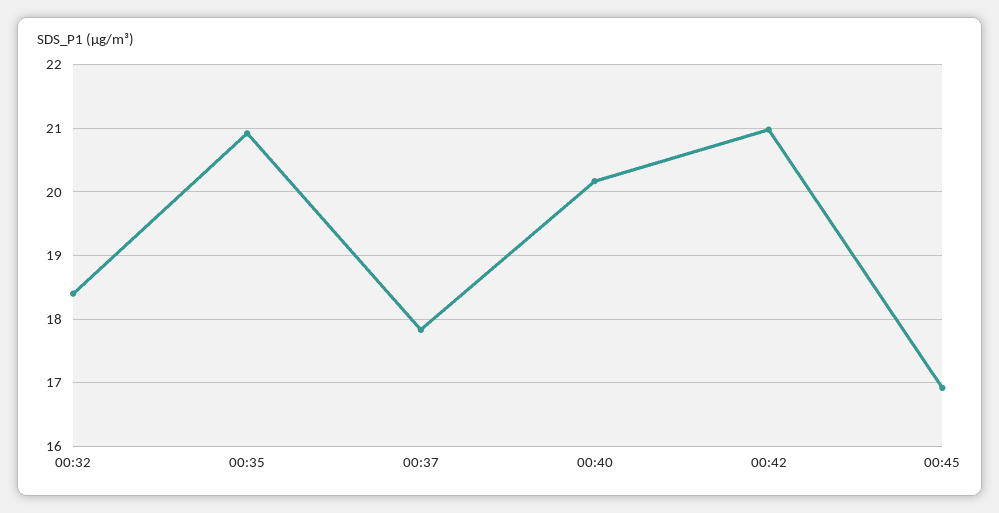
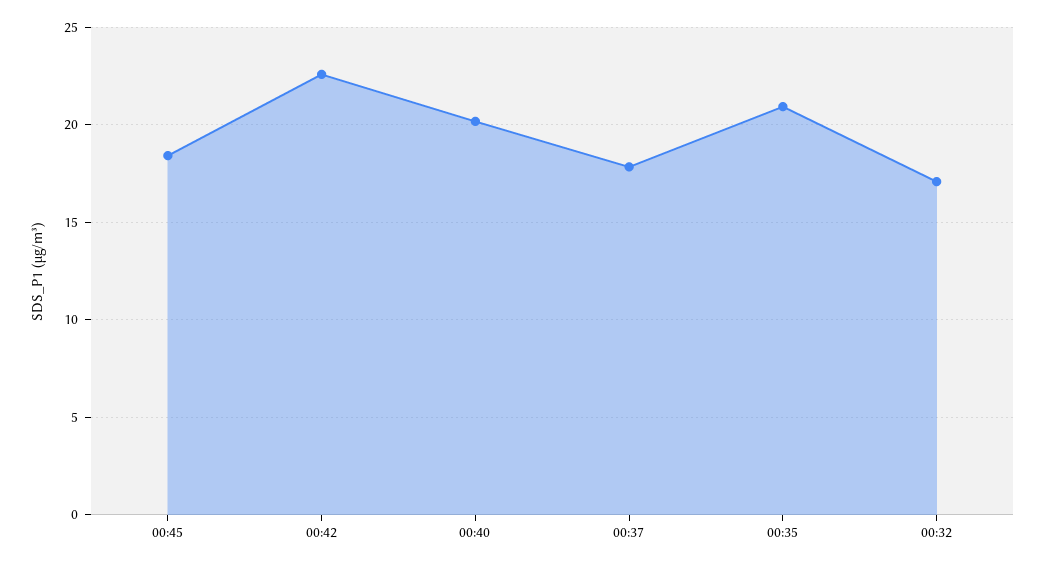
  {
-   "00:32": 18.4,
+   "00:32": 17,
    "00:35": 20.9,
    "00:37": 17.8,
    "00:40": 20.2,
-   "00:42": 21,
+   "00:42": 22.5,
-   "00:45": 16.9
+   "00:45": 18.5
  }

